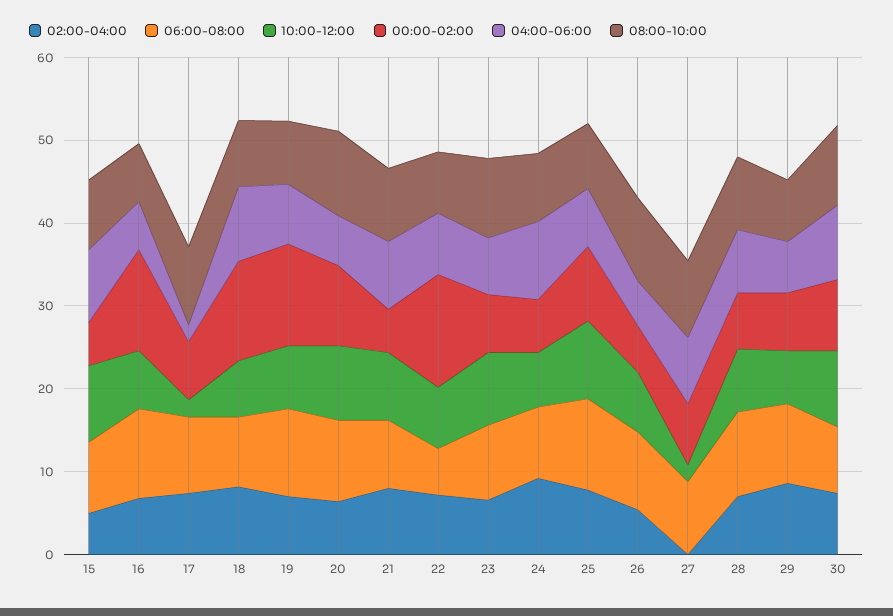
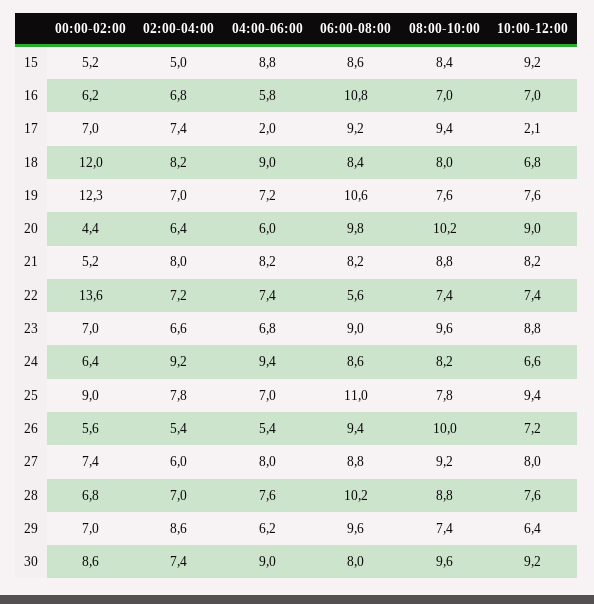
  {
    "02:00-04:00": {
      "15": 5,
      "16": 6.8,
      "17": 7.4,
      "18": 8.2,
      "19": 7,
      "20": 6.4,
      "21": 8,
      "22": 7.2,
      "23": 6.6,
      "24": 9.2,
      "25": 7.8,
      "26": 5.4,
-     "27": 0,
+     "27": 6,
      "28": 7,
      "29": 8.6,
      "30": 7.4
    },
    "06:00-08:00": {
      "15": 8.6,
      "16": 10.8,
      "17": 9.2,
      "18": 8.4,
      "19": 10.6,
      "20": 9.8,
      "21": 8.2,
      "22": 5.6,
      "23": 9,
      "24": 8.6,
      "25": 11,
      "26": 9.4,
      "27": 8.8,
      "28": 10.2,
      "29": 9.6,
      "30": 8
    },
    "10:00-12:00": {
      "15": 9.2,
      "16": 7,
      "17": 2.1,
      "18": 6.8,
      "19": 7.6,
      "20": 9,
      "21": 8.2,
      "22": 7.4,
      "23": 8.8,
      "24": 6.6,
      "25": 9.4,
      "26": 7.2,
-     "27": 2,
+     "27": 8,
      "28": 7.6,
      "29": 6.4,
      "30": 9.2
    },
    "00:00-02:00": {
      "15": 5.2,
-     "16": 12,
+     "16": 6.2,
      "17": 7,
      "18": 12,
      "19": 12.3,
-     "20": 10,
+     "20": 4.4,
      "21": 5.2,
      "22": 13.6,
      "23": 7,
      "24": 6.4,
      "25": 9,
      "26": 5.6,
      "27": 7.4,
      "28": 6.8,
      "29": 7,
      "30": 8.6
    },
    "04:00-06:00": {
      "15": 8.8,
      "16": 5.8,
      "17": 2,
      "18": 9,
      "19": 7.2,
      "20": 6,
      "21": 8.2,
      "22": 7.4,
      "23": 6.8,
      "24": 9.4,
      "25": 7,
      "26": 5.4,
      "27": 8,
      "28": 7.6,
      "29": 6.2,
      "30": 9
    },
    "08:00-10:00": {
      "15": 8.4,
      "16": 7,
      "17": 9.4,
      "18": 8,
      "19": 7.6,
      "20": 10.2,
      "21": 8.8,
      "22": 7.4,
      "23": 9.6,
      "24": 8.2,
      "25": 7.8,
      "26": 10,
      "27": 9.2,
      "28": 8.8,
      "29": 7.4,
      "30": 9.6
    }
  }

